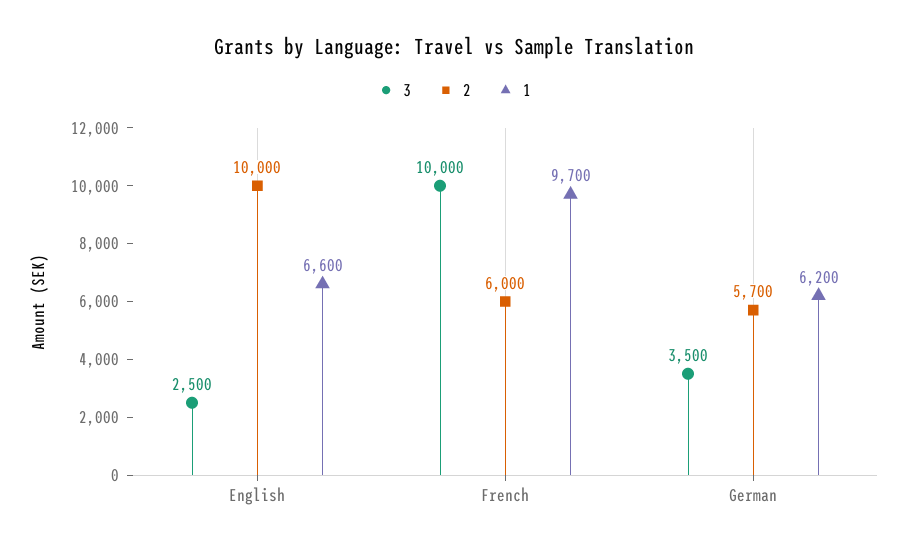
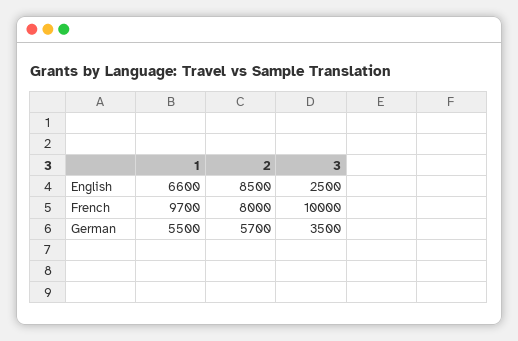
  {
    "3": {
      "English": 2500,
      "French": 10000,
      "German": 3500
    },
    "2": {
-     "English": 10000,
+     "English": 8500,
-     "French": 6000,
+     "French": 8000,
      "German": 5700
    },
    "1": {
      "English": 6600,
      "French": 9700,
-     "German": 6200
+     "German": 5500
    }
  }

